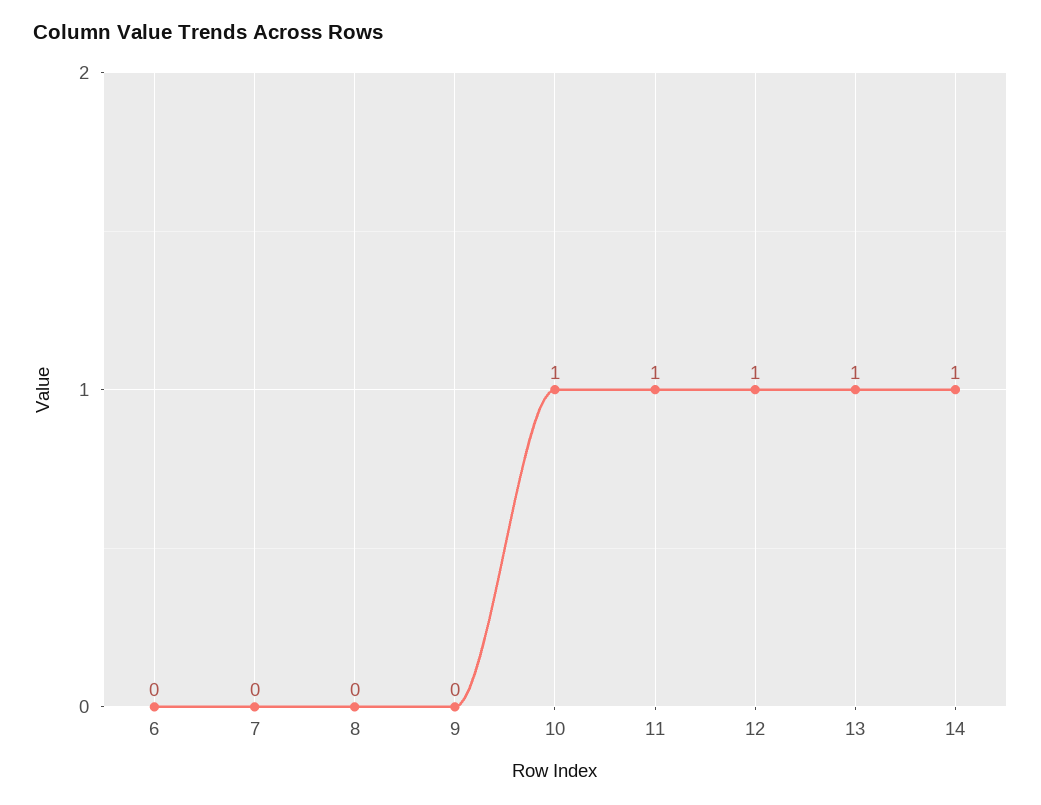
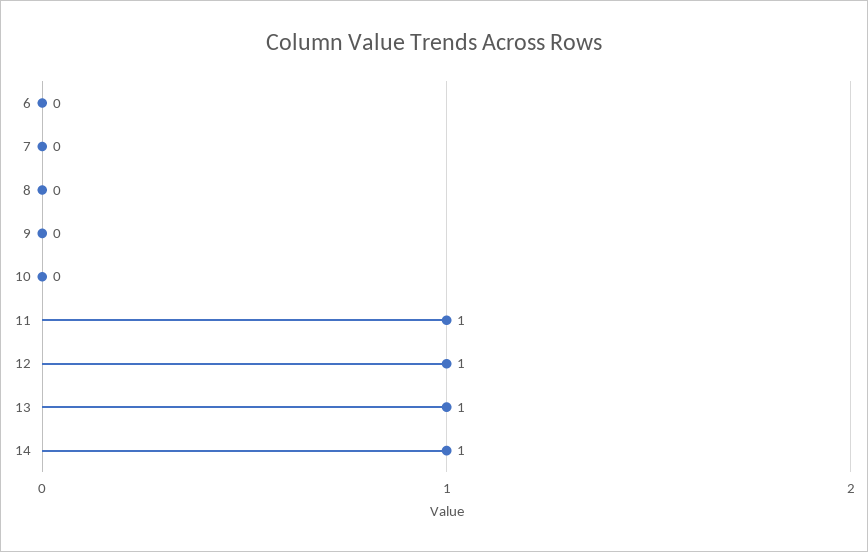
  {
    "6": 0,
    "7": 0,
    "8": 0,
    "9": 0,
-   "10": 1,
+   "10": 0,
    "11": 1,
    "12": 1,
    "13": 1,
    "14": 1
  }

